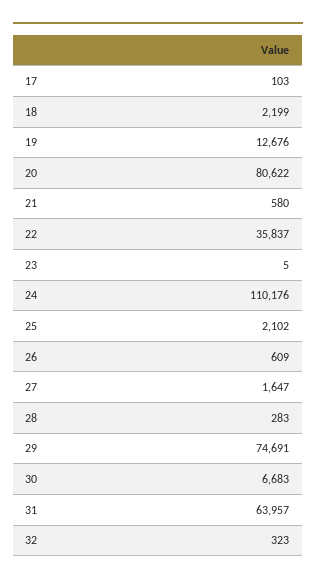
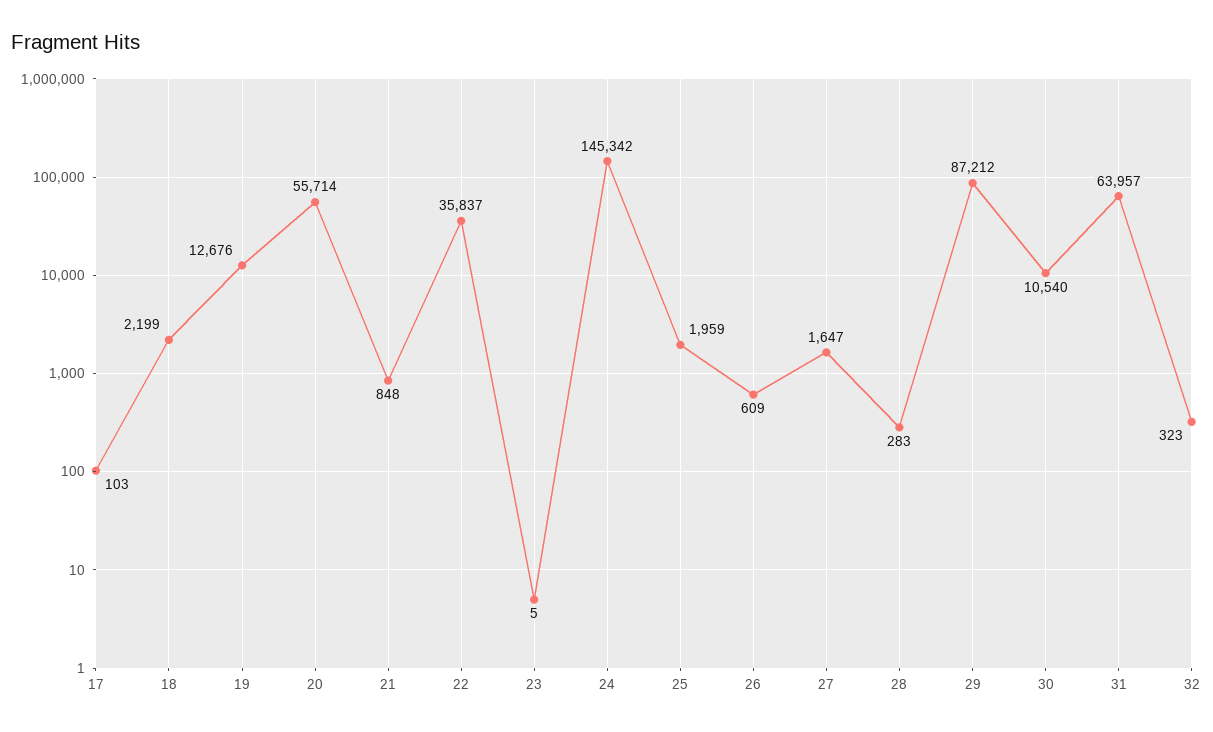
  {
    "17": 103,
    "18": 2199,
    "19": 12676,
-   "20": 80622,
+   "20": 55714,
-   "21": 580,
+   "21": 848,
    "22": 35837,
    "23": 5,
-   "24": 110176,
+   "24": 145342,
-   "25": 2102,
+   "25": 1959,
    "26": 609,
    "27": 1647,
    "28": 283,
-   "29": 74691,
+   "29": 87212,
-   "30": 6683,
+   "30": 10540,
    "31": 63957,
    "32": 323
  }

